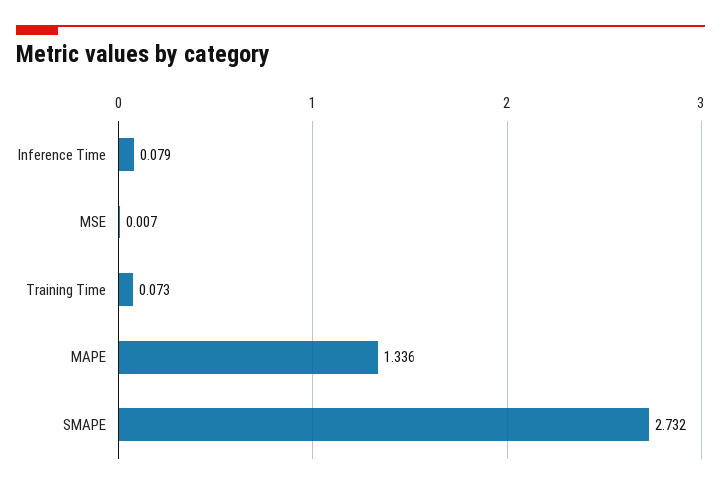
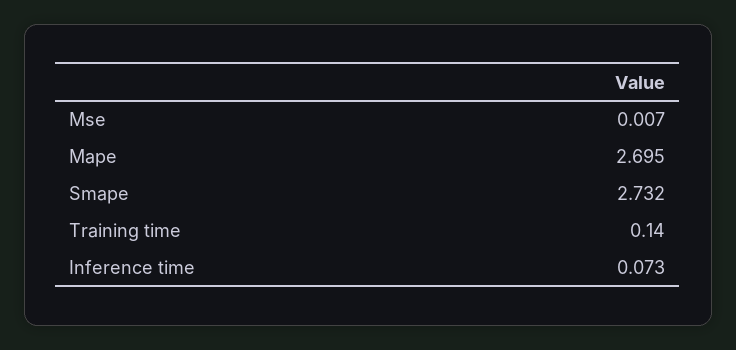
  {
-   "Inference Time": 0.079,
+   "Inference Time": 0.073,
    "MSE": 0.007,
-   "Training Time": 0.073,
+   "Training Time": 0.14,
-   "MAPE": 1.336,
+   "MAPE": 2.695,
    "SMAPE": 2.732
  }

